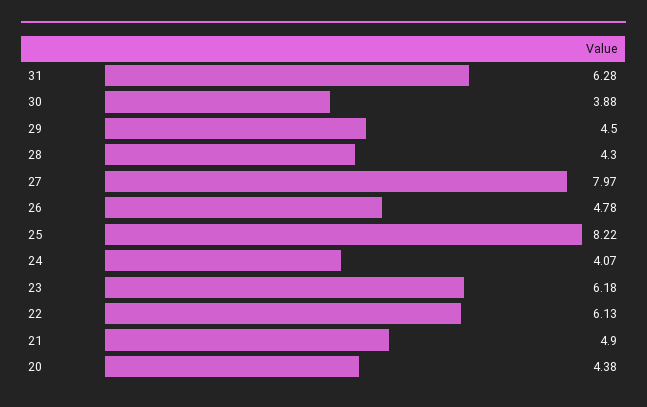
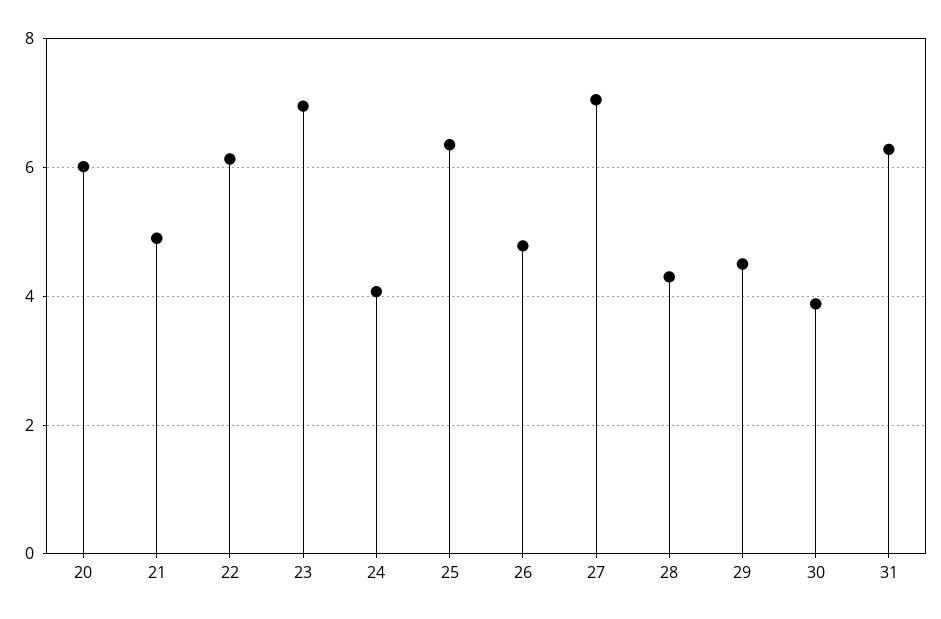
  {
    "31": 6.28,
    "30": 3.88,
    "29": 4.5,
    "28": 4.3,
-   "27": 7.97,
+   "27": 7,
    "26": 4.78,
-   "25": 8.22,
+   "25": 6.4,
    "24": 4.07,
-   "23": 6.18,
+   "23": 7,
    "22": 6.13,
    "21": 4.9,
-   "20": 4.38
+   "20": 6
  }

